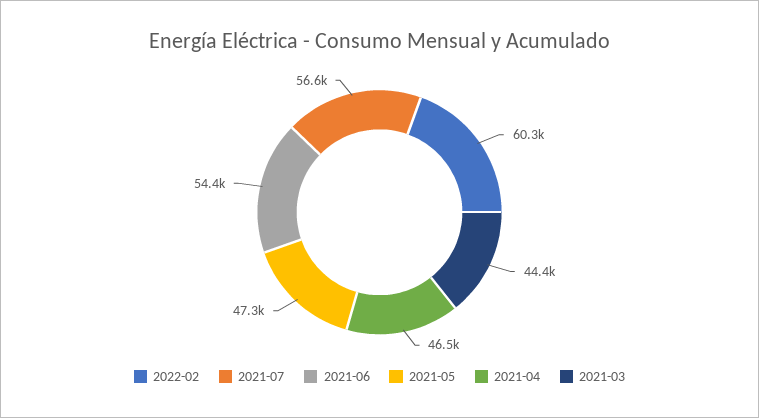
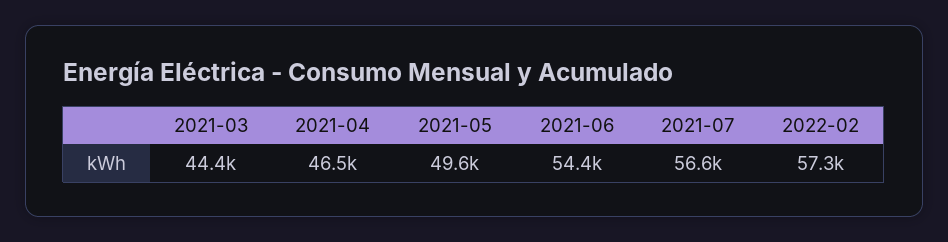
  {
-   "2022-02": 60300,
+   "2022-02": 57300,
    "2021-07": 56600,
    "2021-06": 54400,
-   "2021-05": 47300,
+   "2021-05": 49600,
    "2021-04": 46500,
    "2021-03": 44400
  }

